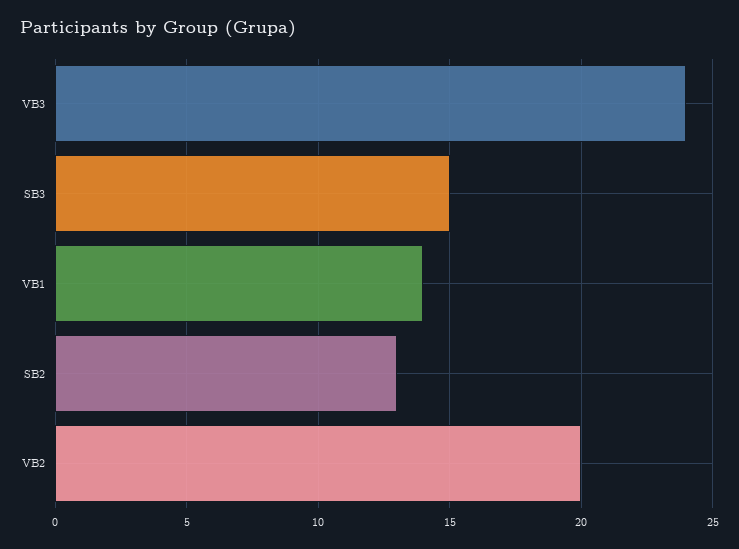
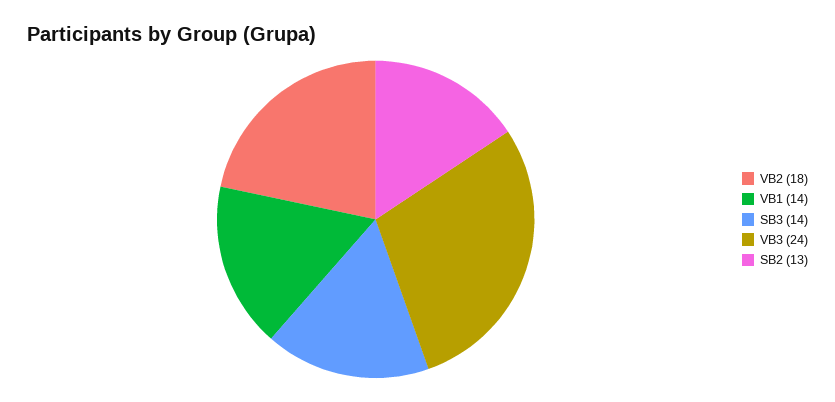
  {
    "VB3": 24,
-   "SB3": 15,
+   "SB3": 14,
    "VB1": 14,
    "SB2": 13,
-   "VB2": 20
+   "VB2": 18
  }

